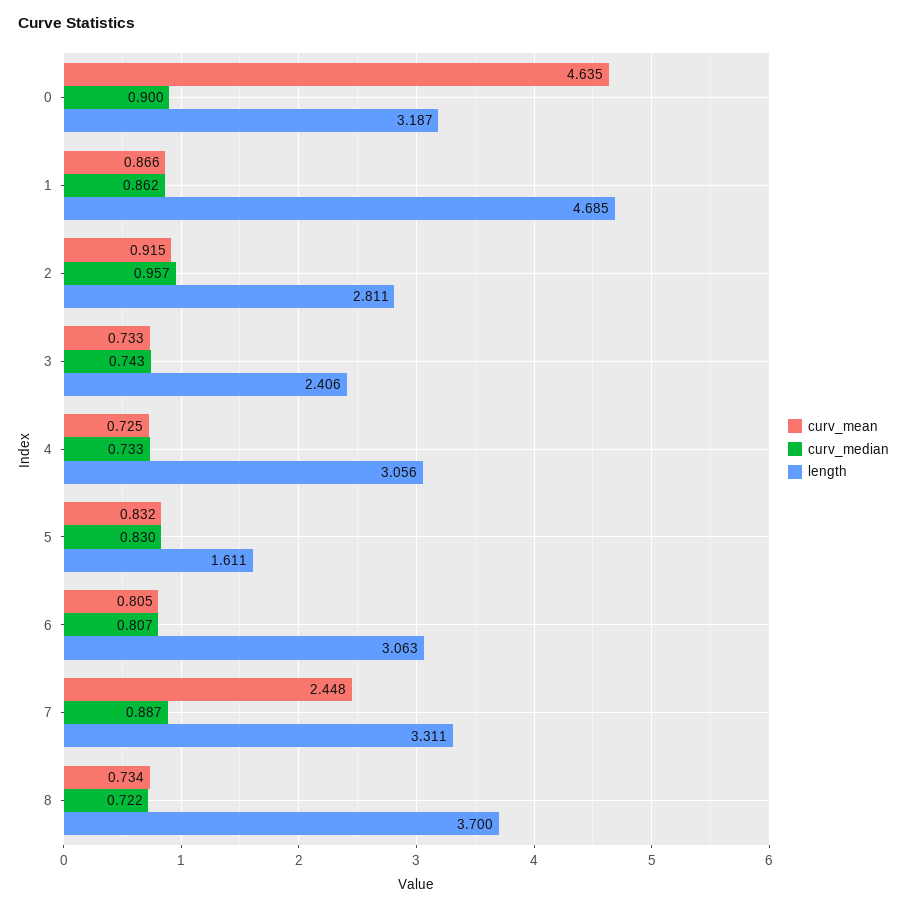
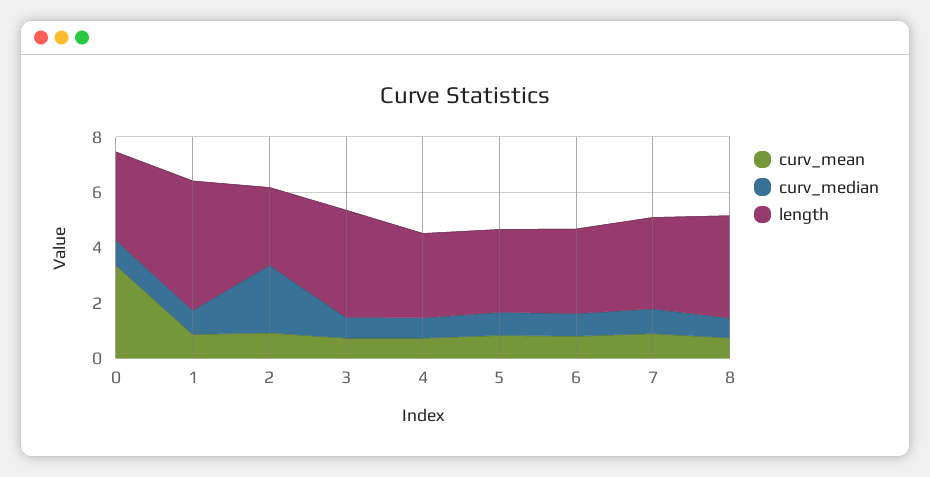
  {
    "curv_mean": {
-     "0": 4.635,
+     "0": 3.5,
      "1": 0.866,
      "2": 0.915,
      "3": 0.733,
      "4": 0.725,
      "5": 0.832,
      "6": 0.805,
-     "7": 2.448,
+     "7": 1,
      "8": 0.734
    },
    "curv_median": {
      "0": 0.9,
      "1": 0.862,
-     "2": 0.957,
+     "2": 2.5,
      "3": 0.743,
      "4": 0.733,
      "5": 0.83,
      "6": 0.807,
      "7": 0.887,
      "8": 0.722
    },
    "length": {
      "0": 3.187,
      "1": 4.685,
      "2": 2.811,
-     "3": 2.406,
+     "3": 4,
      "4": 3.056,
-     "5": 1.611,
+     "5": 3,
      "6": 3.063,
      "7": 3.311,
      "8": 3.7
    }
  }

